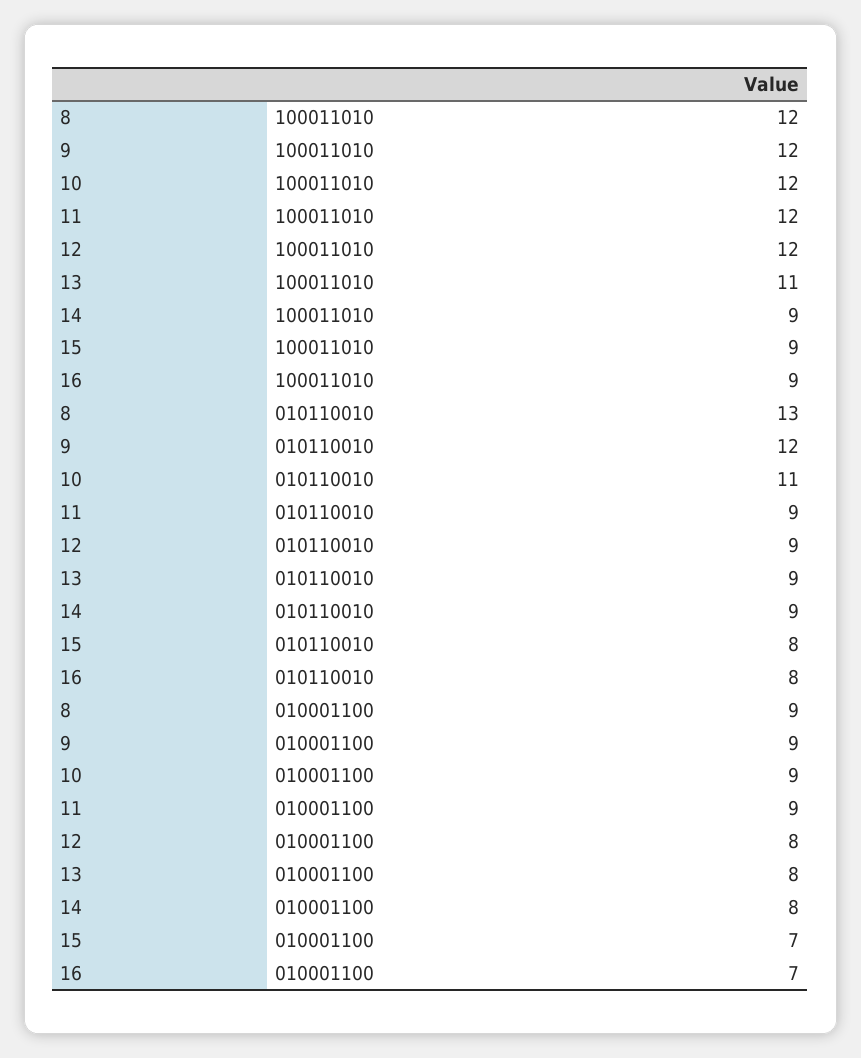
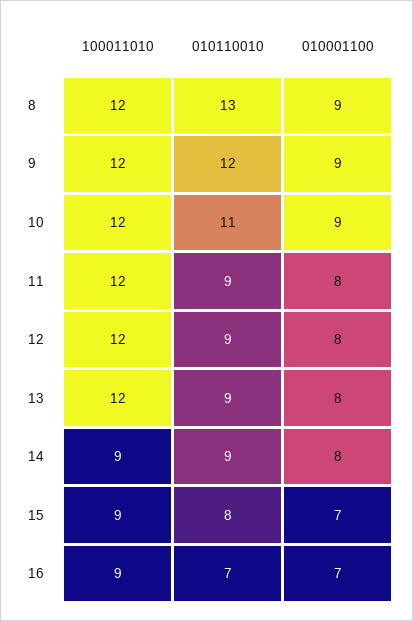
  {
    "8": {
      "100011010": 12,
      "010110010": 13,
      "010001100": 9
    },
    "9": {
      "100011010": 12,
      "010110010": 12,
      "010001100": 9
    },
    "10": {
      "100011010": 12,
      "010110010": 11,
      "010001100": 9
    },
    "11": {
      "100011010": 12,
      "010110010": 9,
-     "010001100": 9
+     "010001100": 8
    },
    "12": {
      "100011010": 12,
      "010110010": 9,
      "010001100": 8
    },
    "13": {
-     "100011010": 11,
+     "100011010": 12,
      "010110010": 9,
      "010001100": 8
    },
    "14": {
      "100011010": 9,
      "010110010": 9,
      "010001100": 8
    },
    "15": {
      "100011010": 9,
      "010110010": 8,
      "010001100": 7
    },
    "16": {
      "100011010": 9,
-     "010110010": 8,
+     "010110010": 7,
      "010001100": 7
    }
  }

